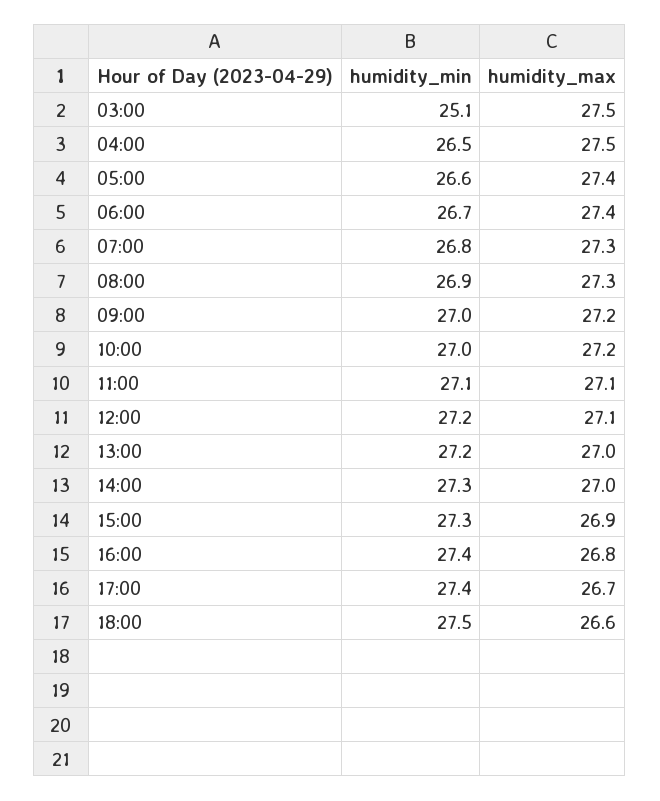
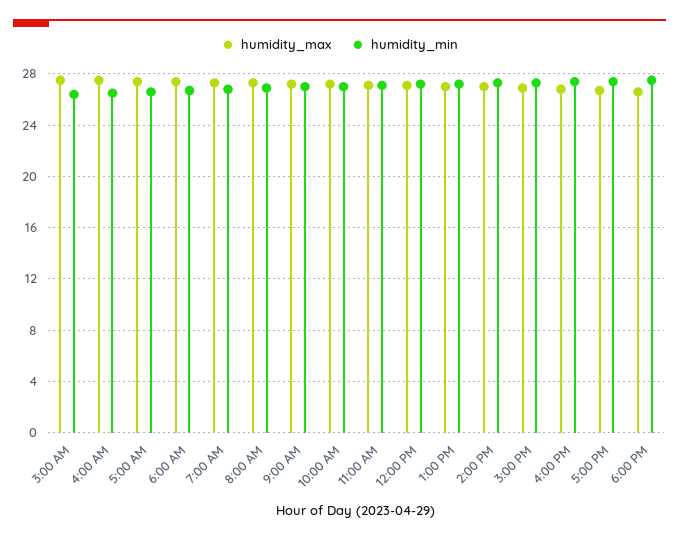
  {
    "humidity_min": {
-     "03:00": 25.1,
+     "03:00": 26.5,
      "04:00": 26.5,
      "05:00": 26.6,
      "06:00": 26.7,
      "07:00": 26.8,
      "08:00": 26.9,
      "09:00": 27,
      "10:00": 27,
      "11:00": 27.1,
      "12:00": 27.2,
      "13:00": 27.2,
      "14:00": 27.3,
      "15:00": 27.3,
      "16:00": 27.4,
      "17:00": 27.4,
      "18:00": 27.5
    },
    "humidity_max": {
      "03:00": 27.5,
      "04:00": 27.5,
      "05:00": 27.4,
      "06:00": 27.4,
      "07:00": 27.3,
      "08:00": 27.3,
      "09:00": 27.2,
      "10:00": 27.2,
      "11:00": 27.1,
      "12:00": 27.1,
      "13:00": 27,
      "14:00": 27,
      "15:00": 26.9,
      "16:00": 26.8,
      "17:00": 26.7,
      "18:00": 26.6
    }
  }

